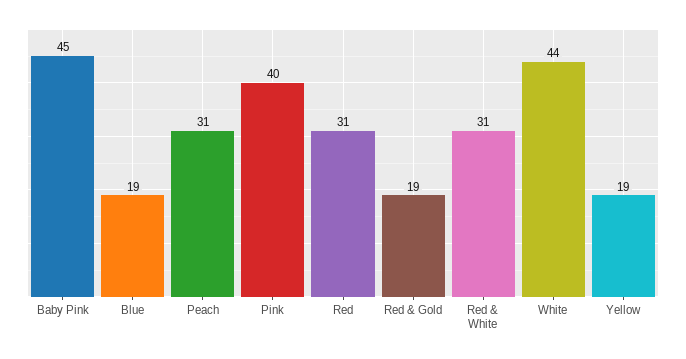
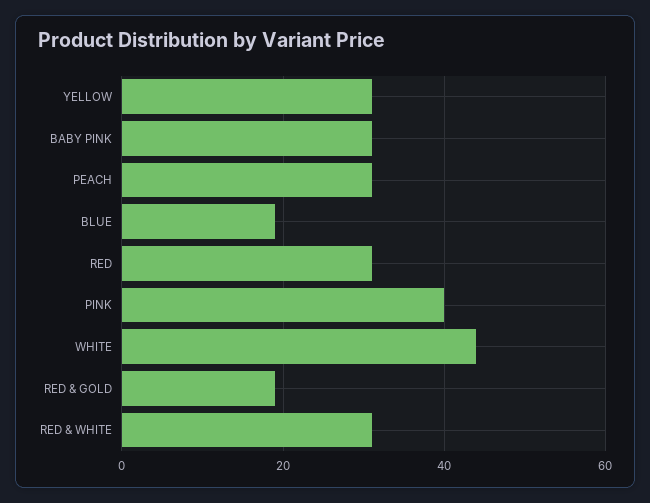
  {
-   "Baby Pink": 45,
+   "Baby Pink": 30,
    "Blue": 19,
    "Peach": 31,
    "Pink": 40,
    "Red": 31,
    "Red & Gold": 19,
    "Red & White": 31,
    "White": 44,
-   "Yellow": 19
+   "Yellow": 30
  }

